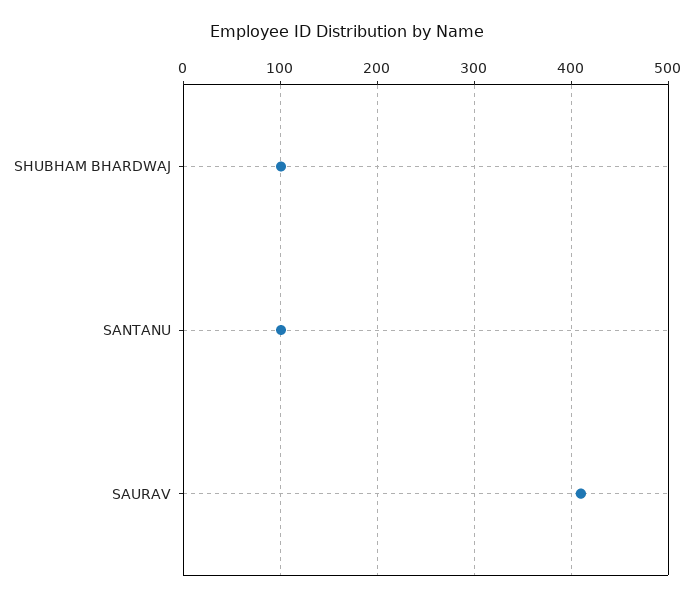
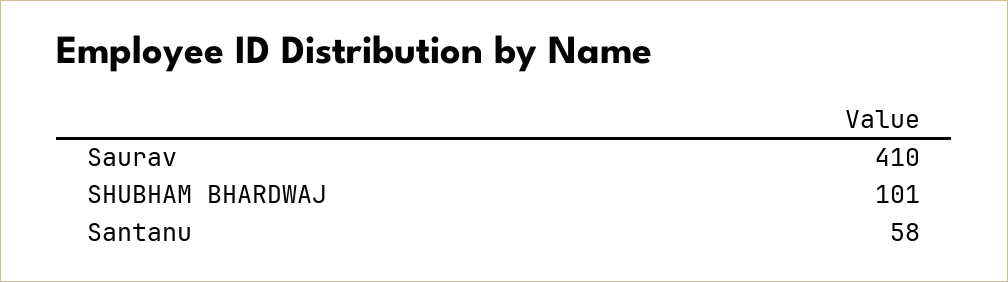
  {
    "SHUBHAM BHARDWAJ": 101,
-   "SANTANU": 100,
+   "SANTANU": 58,
    "SAURAV": 410
  }

